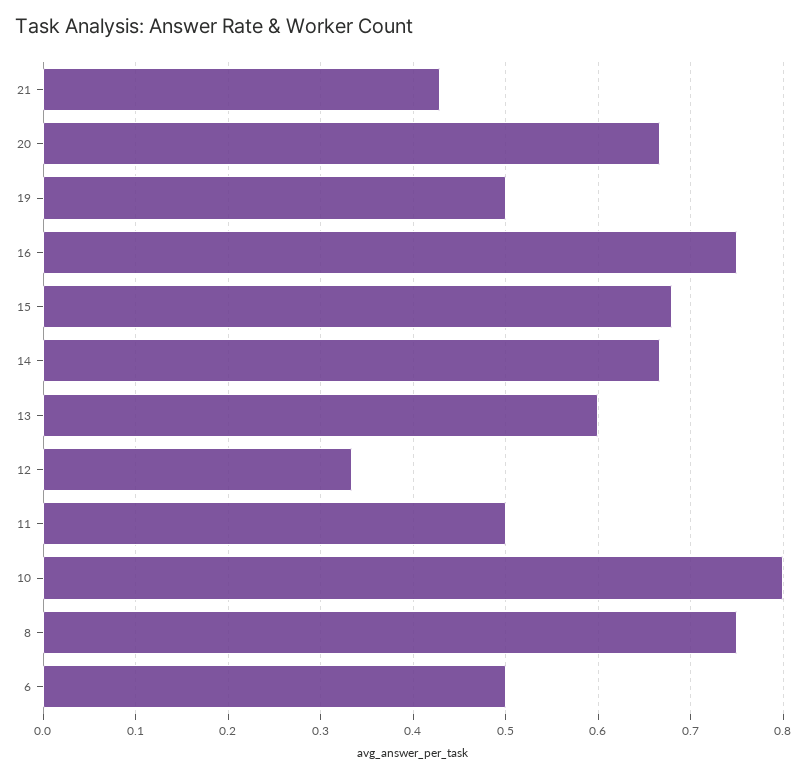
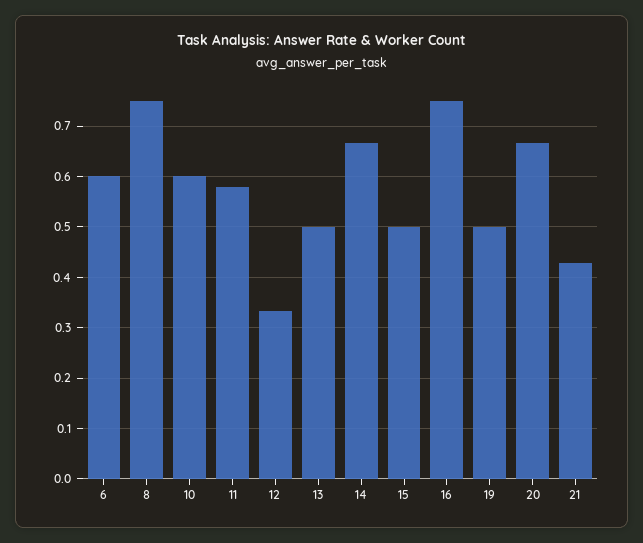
  {
    "21": 0.43,
    "20": 0.67,
    "19": 0.5,
    "16": 0.75,
-   "15": 0.68,
+   "15": 0.5,
    "14": 0.67,
-   "13": 0.6,
+   "13": 0.5,
    "12": 0.33,
-   "11": 0.5,
+   "11": 0.58,
-   "10": 0.8,
+   "10": 0.6,
    "8": 0.75,
-   "6": 0.5
+   "6": 0.6
  }

